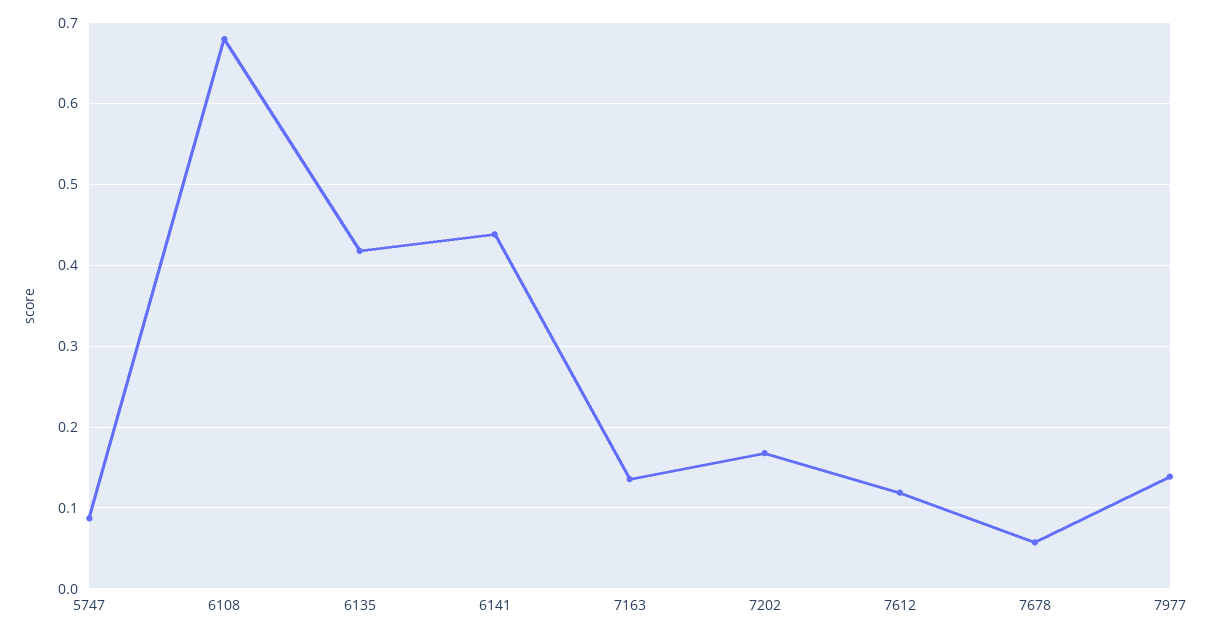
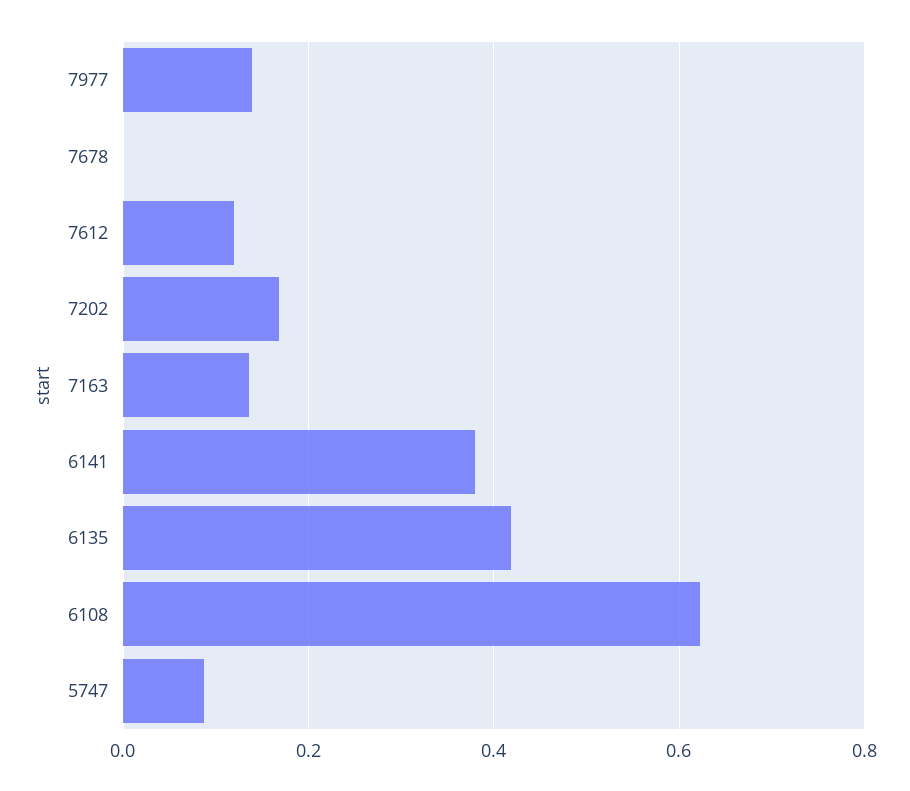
  {
    "5747": 0.09,
-   "6108": 0.68,
+   "6108": 0.62,
    "6135": 0.42,
-   "6141": 0.44,
+   "6141": 0.38,
    "7163": 0.14,
    "7202": 0.17,
    "7612": 0.12,
-   "7678": 0.06,
+   "7678": 0,
    "7977": 0.14
  }

